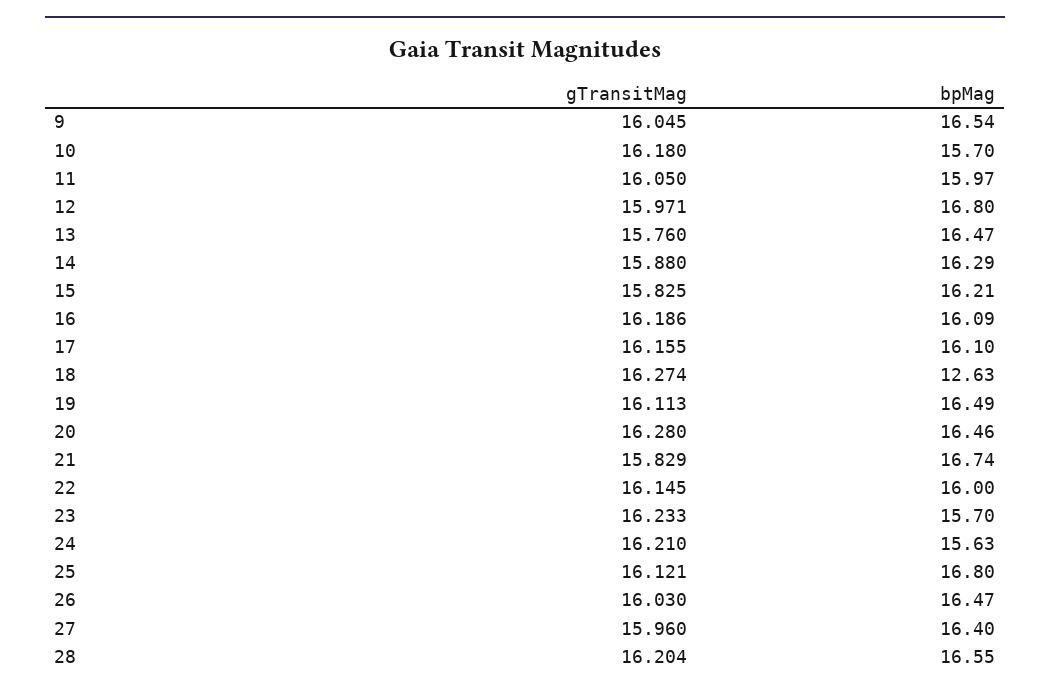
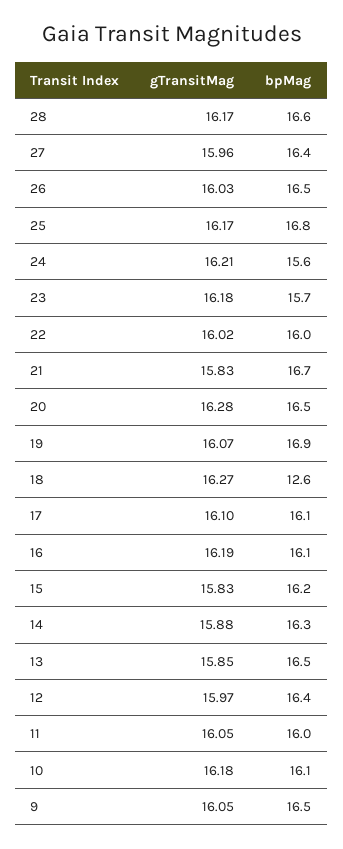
  {
    "gTransitMag": {
      "9": 16.045,
      "10": 16.18,
      "11": 16.05,
      "12": 15.971,
-     "13": 15.76,
+     "13": 15.85,
      "14": 15.88,
      "15": 15.825,
      "16": 16.186,
-     "17": 16.155,
+     "17": 16.1,
      "18": 16.274,
-     "19": 16.113,
+     "19": 16.07,
      "20": 16.28,
      "21": 15.829,
-     "22": 16.145,
+     "22": 16.02,
-     "23": 16.233,
+     "23": 16.18,
      "24": 16.21,
-     "25": 16.121,
+     "25": 16.17,
      "26": 16.03,
      "27": 15.96,
-     "28": 16.204
+     "28": 16.17
    },
    "bpMag": {
      "9": 16.54,
-     "10": 15.7,
+     "10": 16.1,
      "11": 15.97,
-     "12": 16.8,
+     "12": 16.4,
      "13": 16.47,
      "14": 16.29,
      "15": 16.21,
      "16": 16.09,
      "17": 16.1,
      "18": 12.63,
-     "19": 16.49,
+     "19": 16.9,
      "20": 16.46,
      "21": 16.74,
      "22": 16,
      "23": 15.7,
      "24": 15.63,
      "25": 16.8,
      "26": 16.47,
      "27": 16.4,
      "28": 16.55
    }
  }

